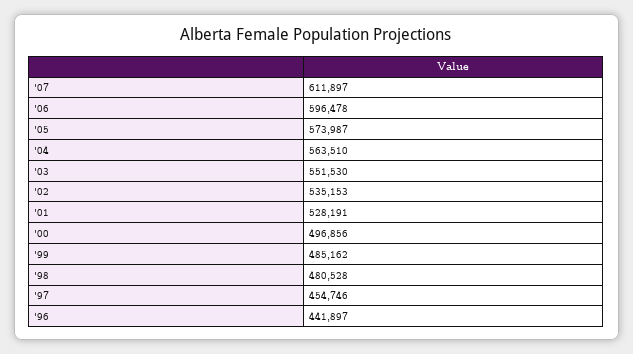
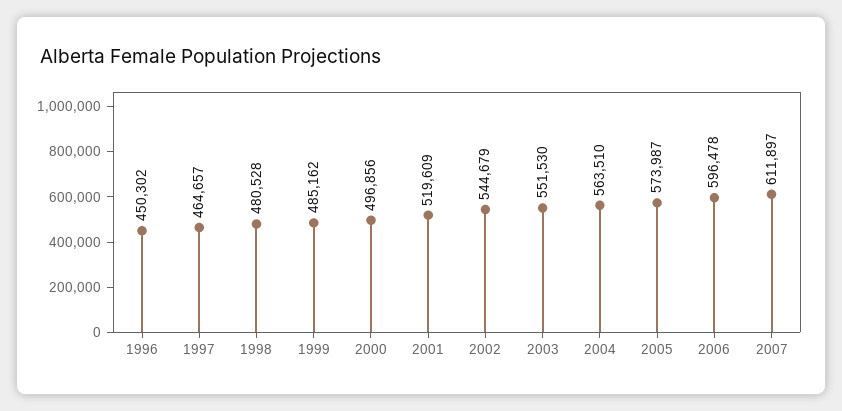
  {
    "'07": 611897,
    "'06": 596478,
    "'05": 573987,
    "'04": 563510,
    "'03": 551530,
-   "'02": 535153,
+   "'02": 544679,
-   "'01": 528191,
+   "'01": 519609,
    "'00": 496856,
    "'99": 485162,
    "'98": 480528,
-   "'97": 454746,
+   "'97": 464657,
-   "'96": 441897
+   "'96": 450302
  }

